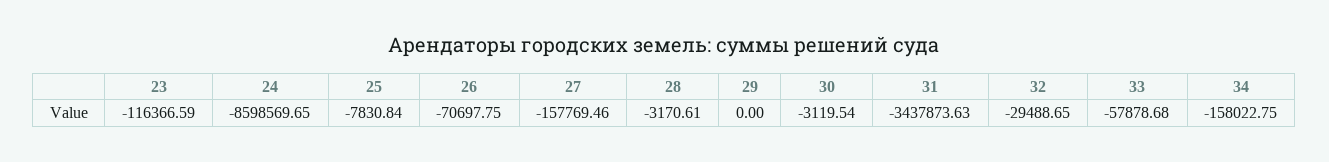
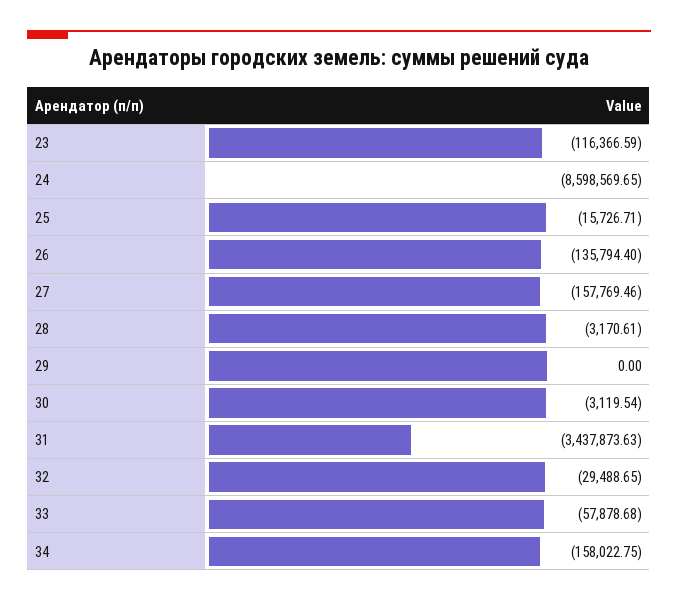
  {
    "23": -116366.59,
    "24": -8598569.65,
-   "25": -7830.84,
+   "25": -15726.71,
-   "26": -70697.75,
+   "26": -135794.4,
    "27": -157769.46,
    "28": -3170.61,
    "29": 0,
    "30": -3119.54,
    "31": -3437873.63,
    "32": -29488.65,
    "33": -57878.68,
    "34": -158022.75
  }

